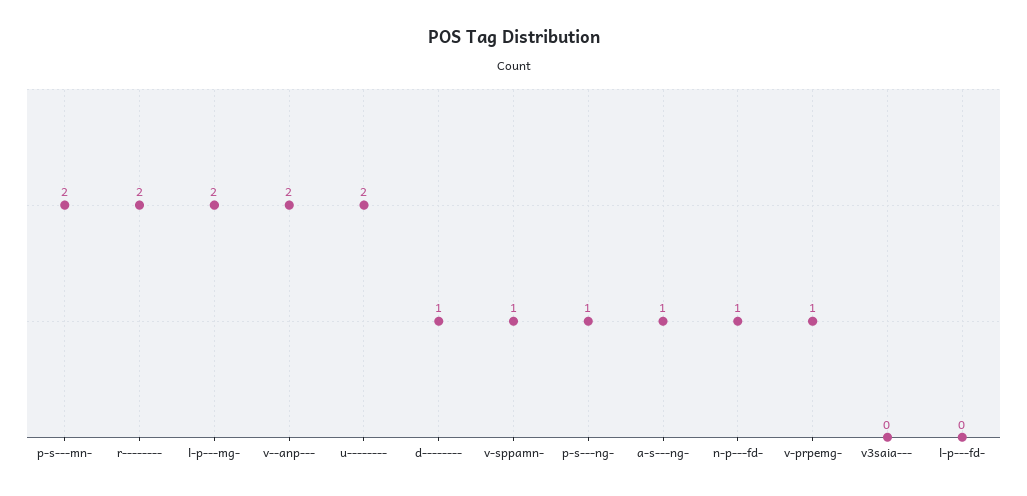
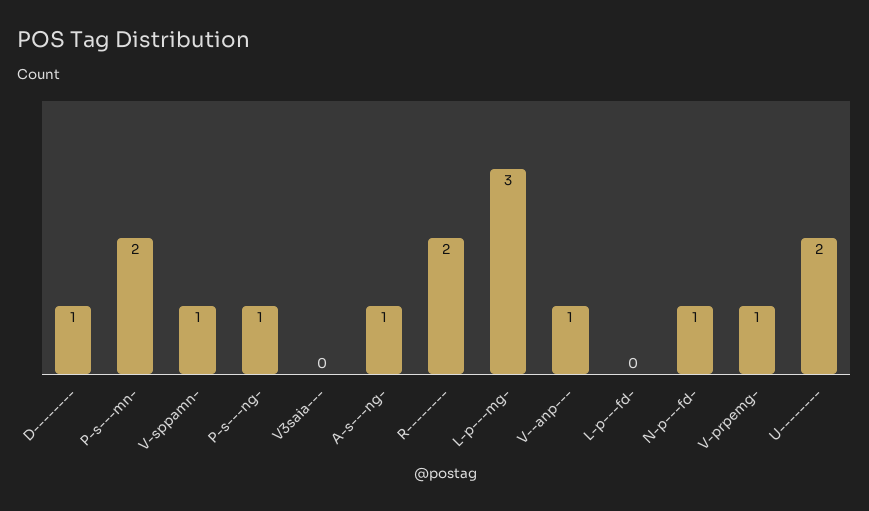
  {
    "p-s---mn-": 2,
    "r--------": 2,
-   "l-p---mg-": 2,
+   "l-p---mg-": 3,
-   "v--anp---": 2,
+   "v--anp---": 1,
    "u--------": 2,
    "d--------": 1,
    "v-sppamn-": 1,
    "p-s---ng-": 1,
    "a-s---ng-": 1,
    "n-p---fd-": 1,
    "v-prpemg-": 1,
    "v3saia---": 0,
    "l-p---fd-": 0
  }

